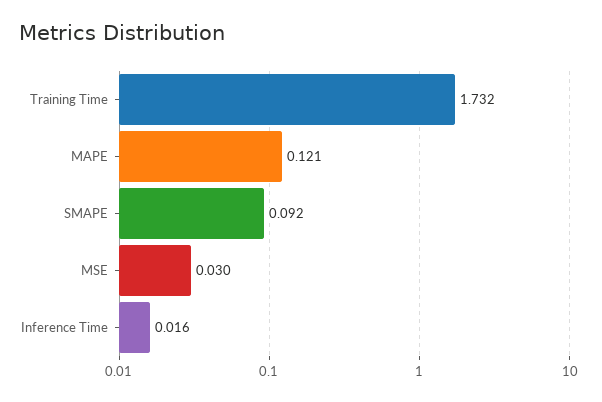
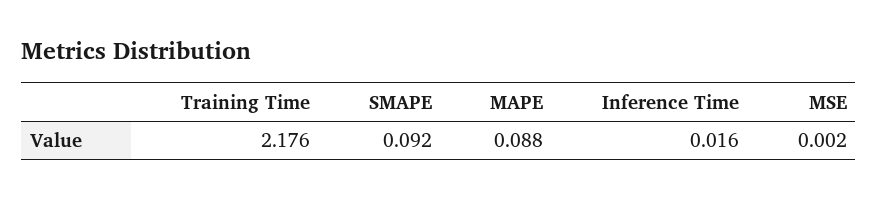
  {
-   "Training Time": 1.732,
+   "Training Time": 2.176,
-   "MAPE": 0.121,
+   "MAPE": 0.088,
    "SMAPE": 0.092,
-   "MSE": 0.03,
+   "MSE": 0.002,
    "Inference Time": 0.016
  }

